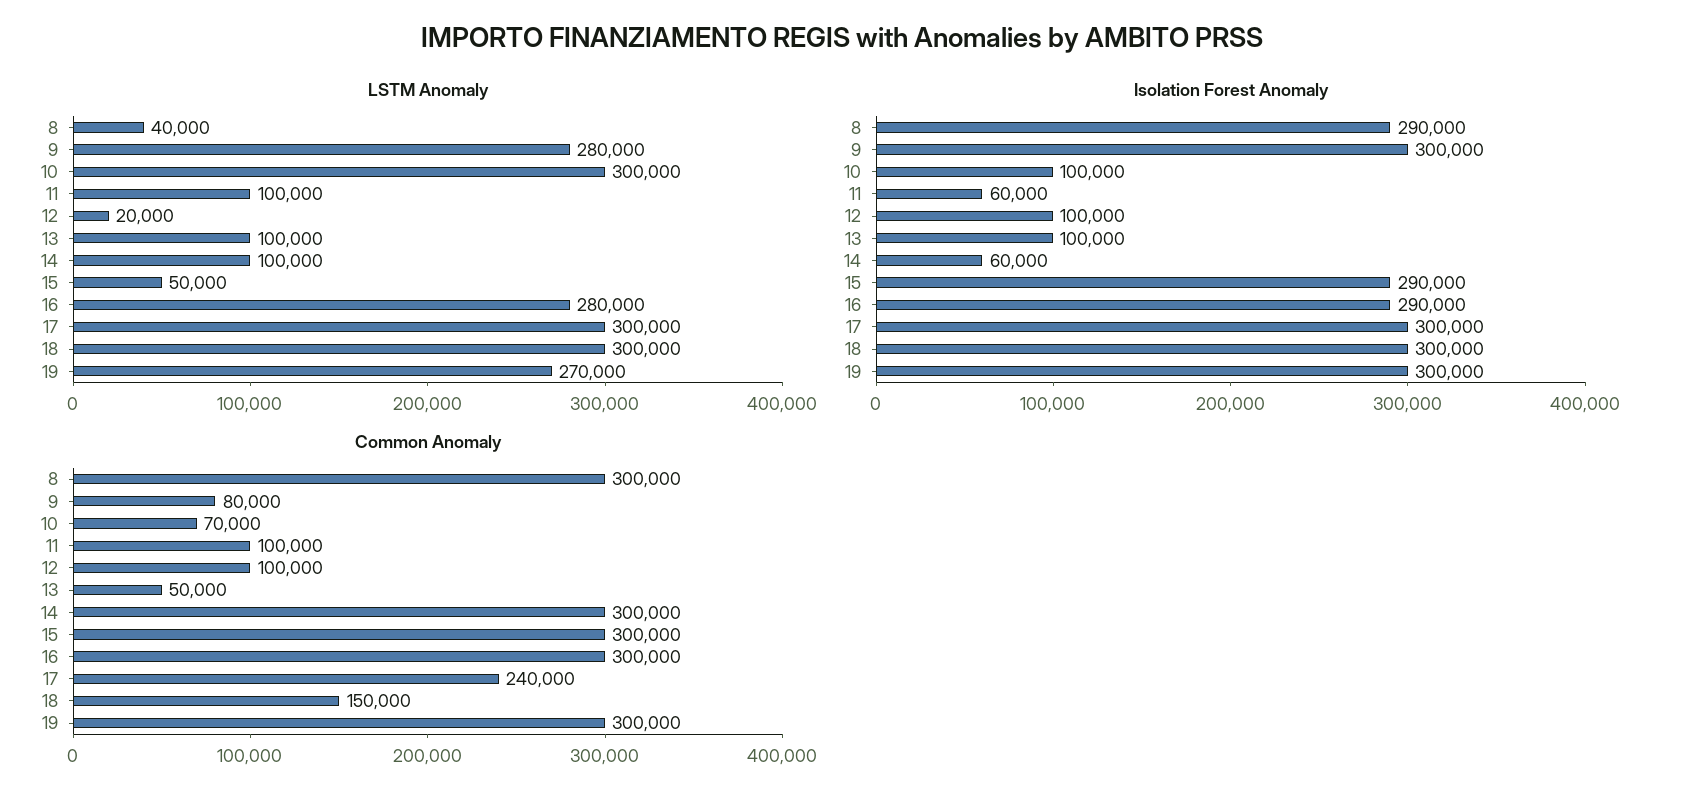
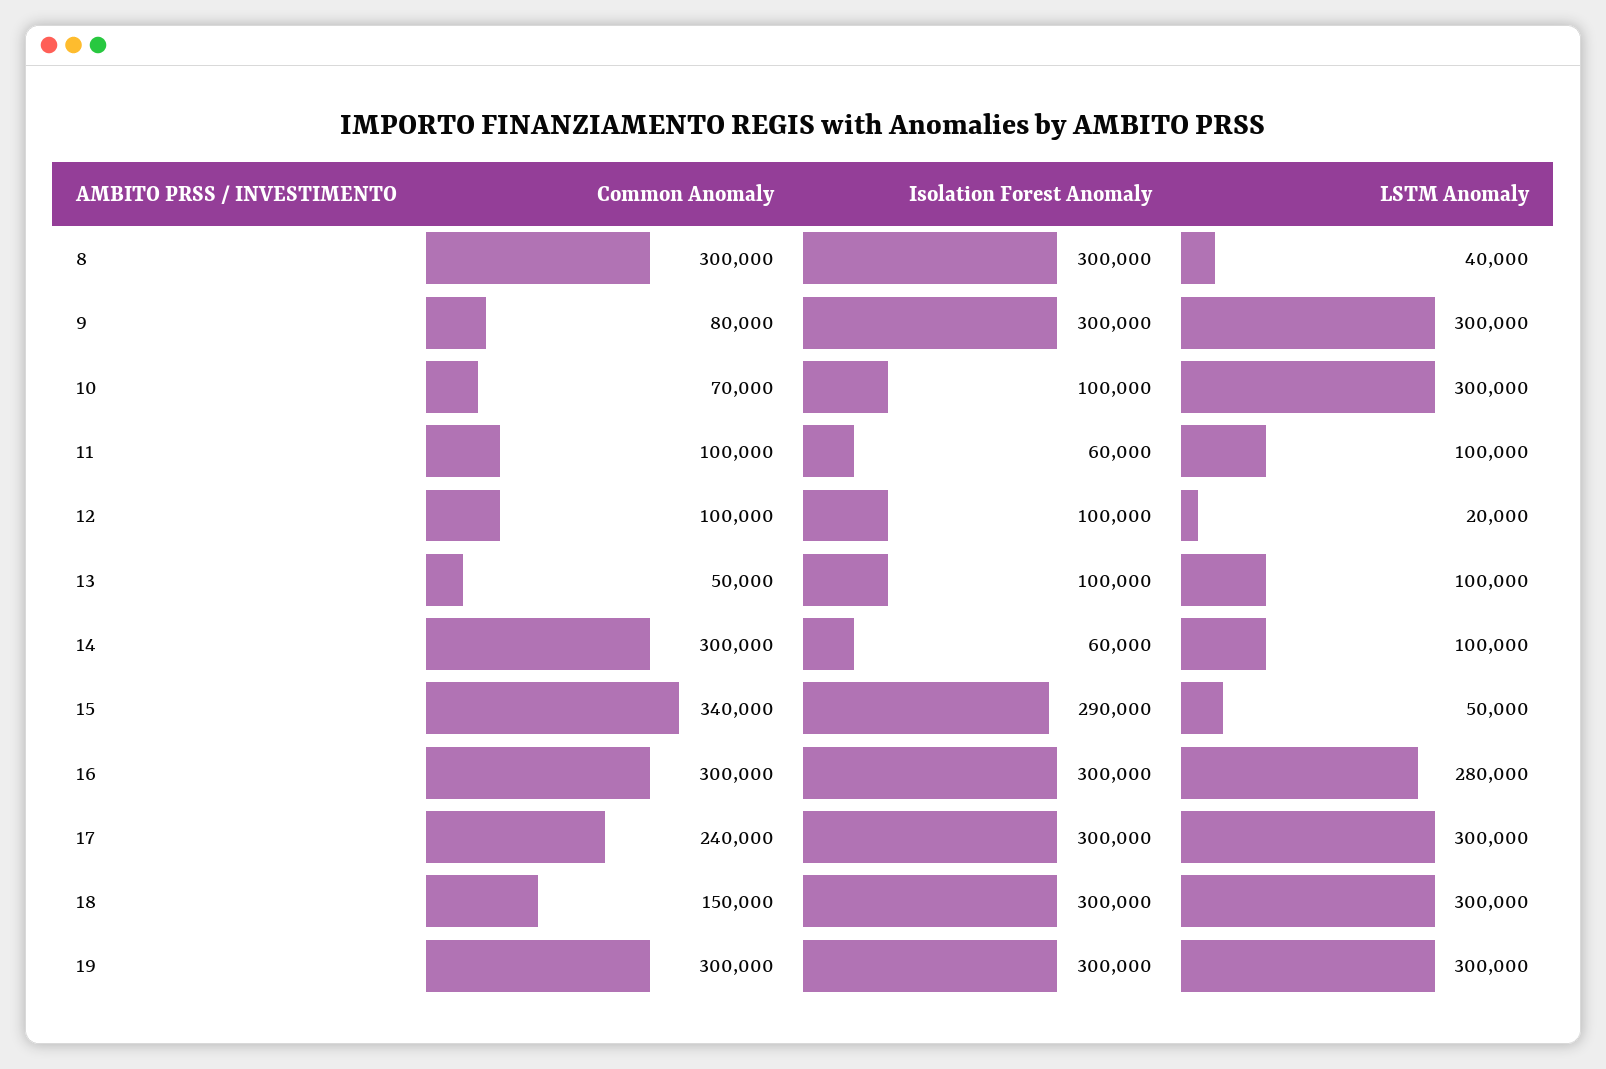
  {
    "LSTM Anomaly": {
      "8": 40000,
-     "9": 280000,
+     "9": 300000,
      "10": 300000,
      "11": 100000,
      "12": 20000,
      "13": 100000,
      "14": 100000,
      "15": 50000,
      "16": 280000,
      "17": 300000,
      "18": 300000,
-     "19": 270000
+     "19": 300000
    },
    "Isolation Forest Anomaly": {
-     "8": 290000,
+     "8": 300000,
      "9": 300000,
      "10": 100000,
      "11": 60000,
      "12": 100000,
      "13": 100000,
      "14": 60000,
      "15": 290000,
-     "16": 290000,
+     "16": 300000,
      "17": 300000,
      "18": 300000,
      "19": 300000
    },
    "Common Anomaly": {
      "8": 300000,
      "9": 80000,
      "10": 70000,
      "11": 100000,
      "12": 100000,
      "13": 50000,
      "14": 300000,
-     "15": 300000,
+     "15": 340000,
      "16": 300000,
      "17": 240000,
      "18": 150000,
      "19": 300000
    }
  }

